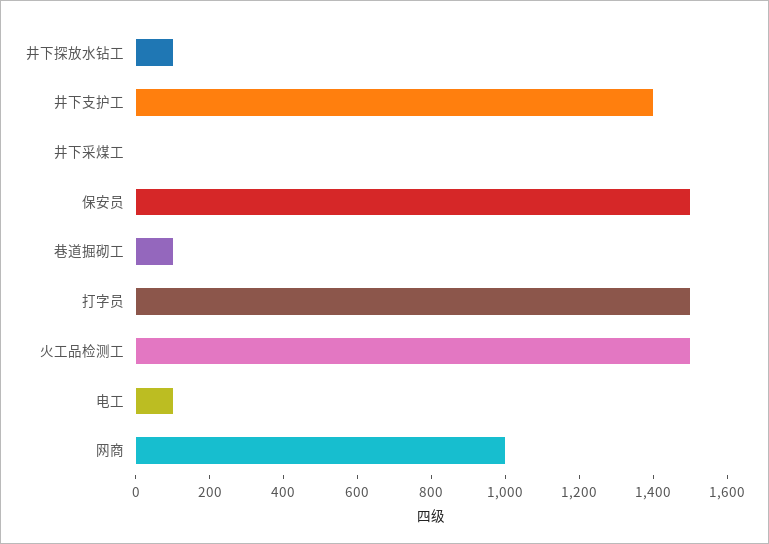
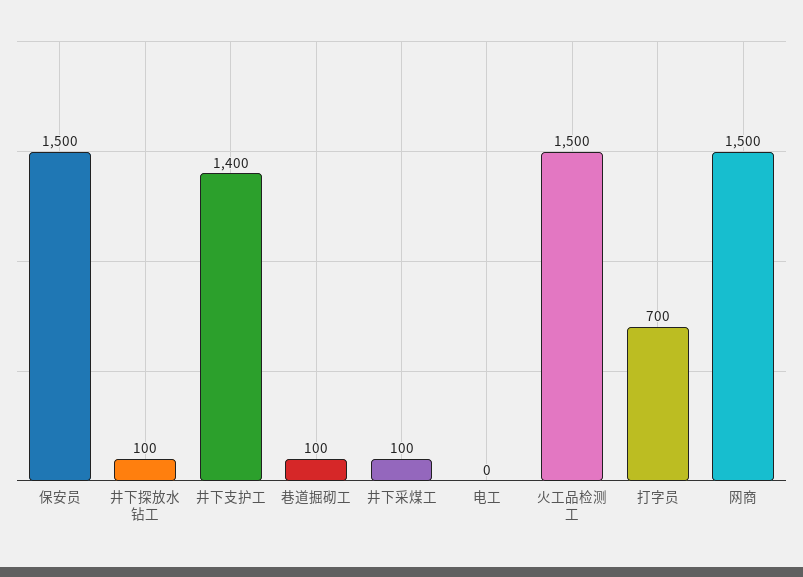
  {
    "井下探放水钻工": 100,
    "井下支护工": 1400,
-   "井下采煤工": 0,
+   "井下采煤工": 100,
    "保安员": 1500,
    "巷道掘砌工": 100,
-   "打字员": 1500,
+   "打字员": 700,
    "火工品检测工": 1500,
-   "电工": 100,
+   "电工": 0,
-   "网商": 1000
+   "网商": 1500
  }

